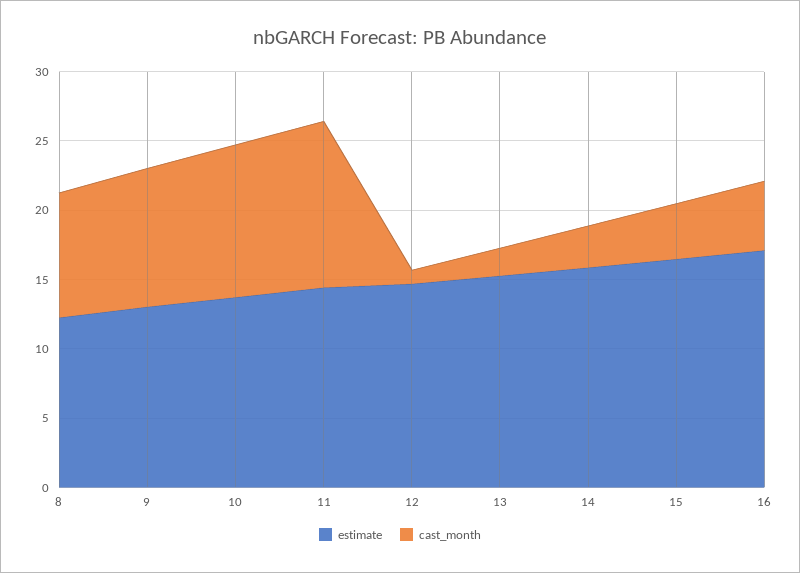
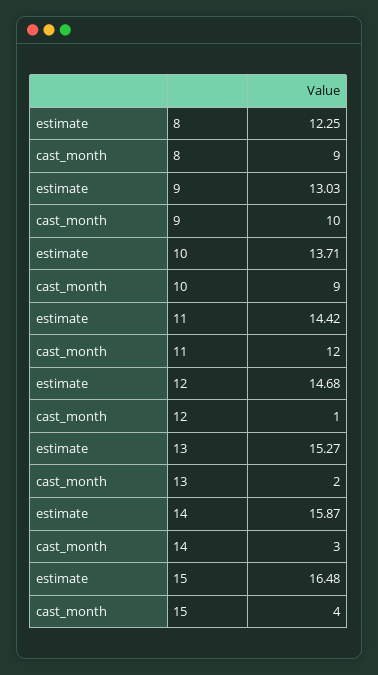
  {
    "estimate": {
      "8": 12.25,
      "9": 13.03,
      "10": 13.71,
      "11": 14.42,
      "12": 14.68,
      "13": 15.27,
      "14": 15.87,
-     "15": 16.48,
+     "15": 16.48
-     "16": 17
    },
    "cast_month": {
      "8": 9,
      "9": 10,
-     "10": 11,
+     "10": 9,
      "11": 12,
      "12": 1,
      "13": 2,
      "14": 3,
-     "15": 4,
+     "15": 4
-     "16": 5
    }
  }

